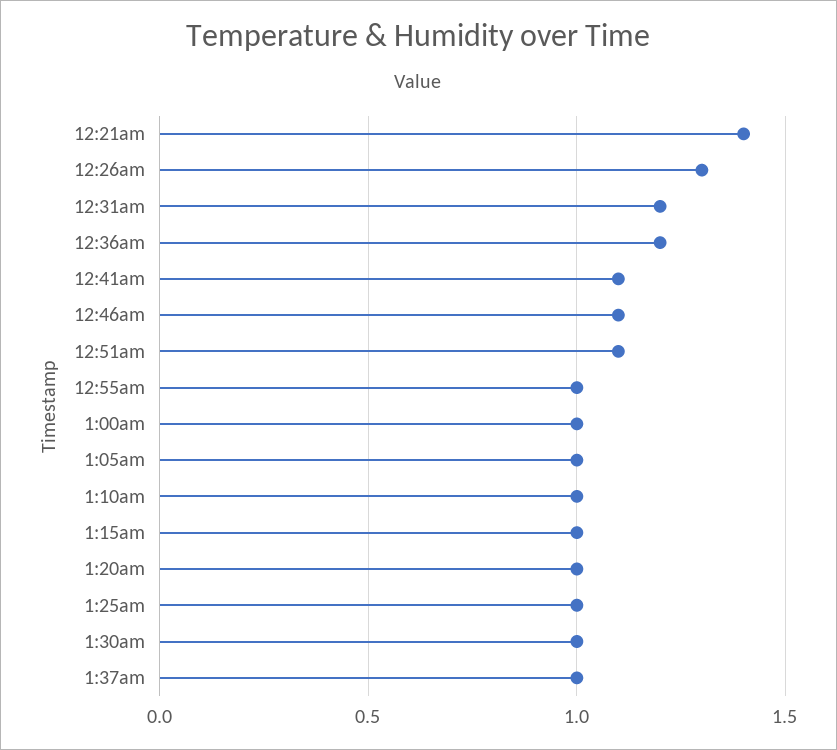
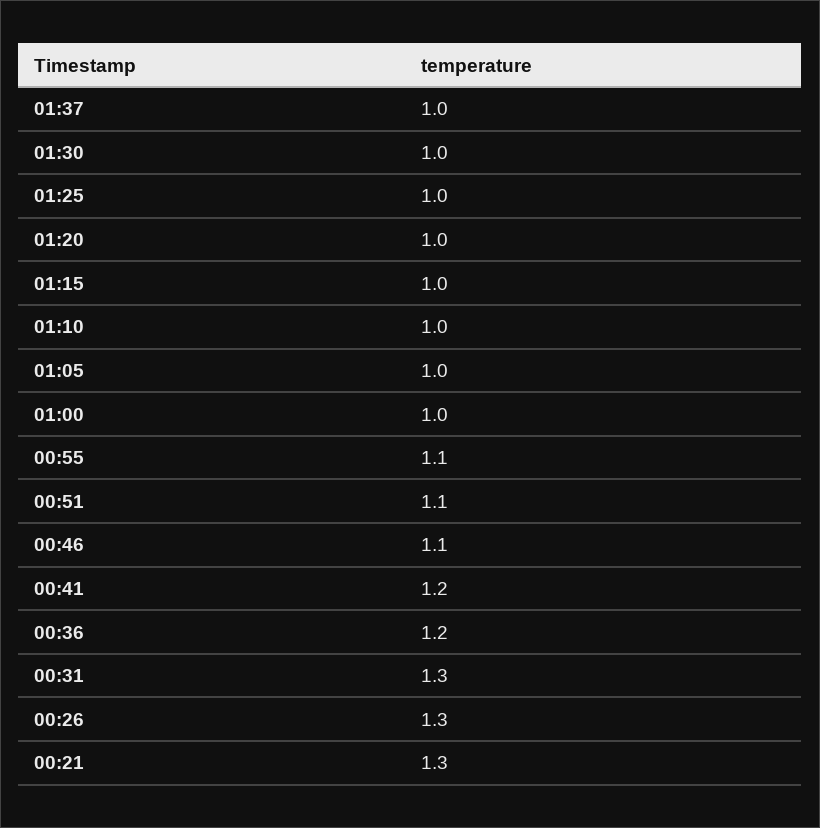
  {
-   "12:21am": 1.4,
+   "12:21am": 1.3,
    "12:26am": 1.3,
-   "12:31am": 1.2,
+   "12:31am": 1.3,
    "12:36am": 1.2,
-   "12:41am": 1.1,
+   "12:41am": 1.2,
    "12:46am": 1.1,
    "12:51am": 1.1,
-   "12:55am": 1,
+   "12:55am": 1.1,
    "1:00am": 1,
    "1:05am": 1,
    "1:10am": 1,
    "1:15am": 1,
    "1:20am": 1,
    "1:25am": 1,
    "1:30am": 1,
    "1:37am": 1
  }

